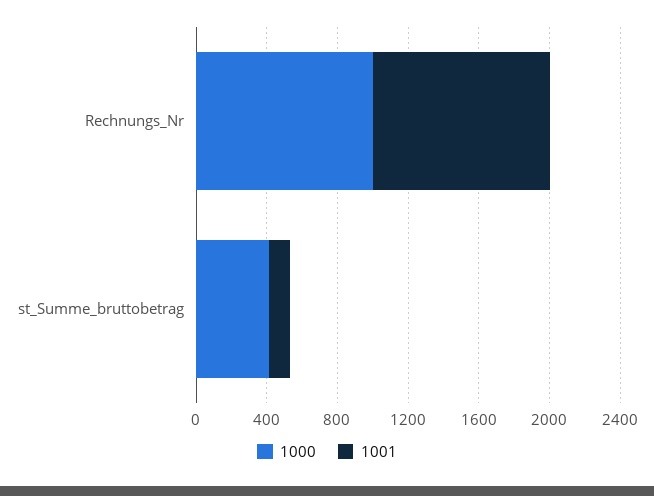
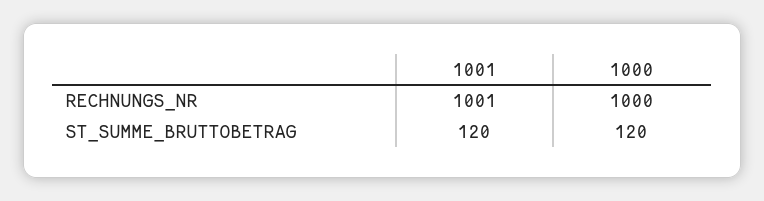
  {
    "1000": {
      "Rechnungs_Nr": 1000,
-     "st_Summe_bruttobetrag": 400
+     "st_Summe_bruttobetrag": 120
    },
    "1001": {
      "Rechnungs_Nr": 1001,
      "st_Summe_bruttobetrag": 120
    }
  }

